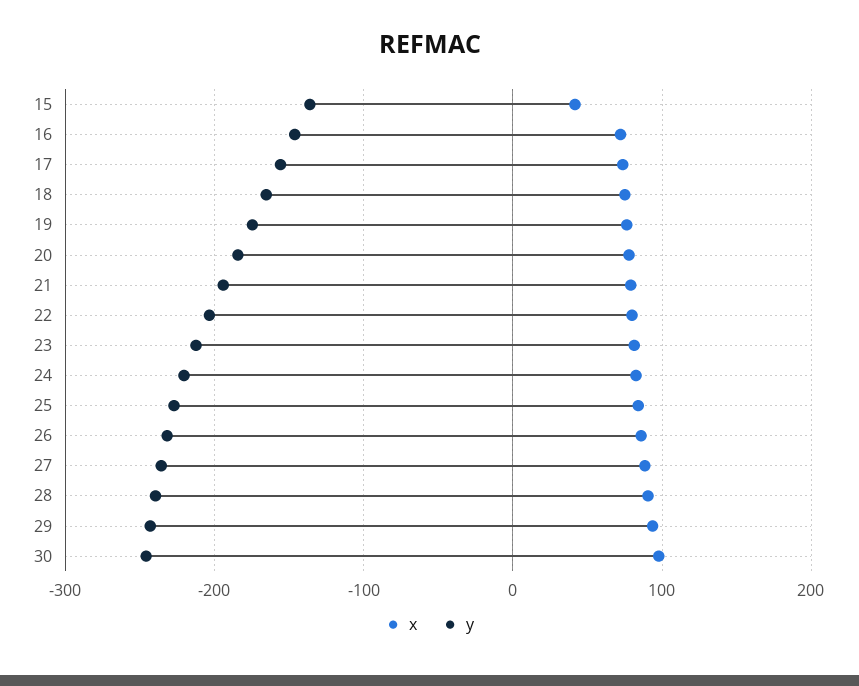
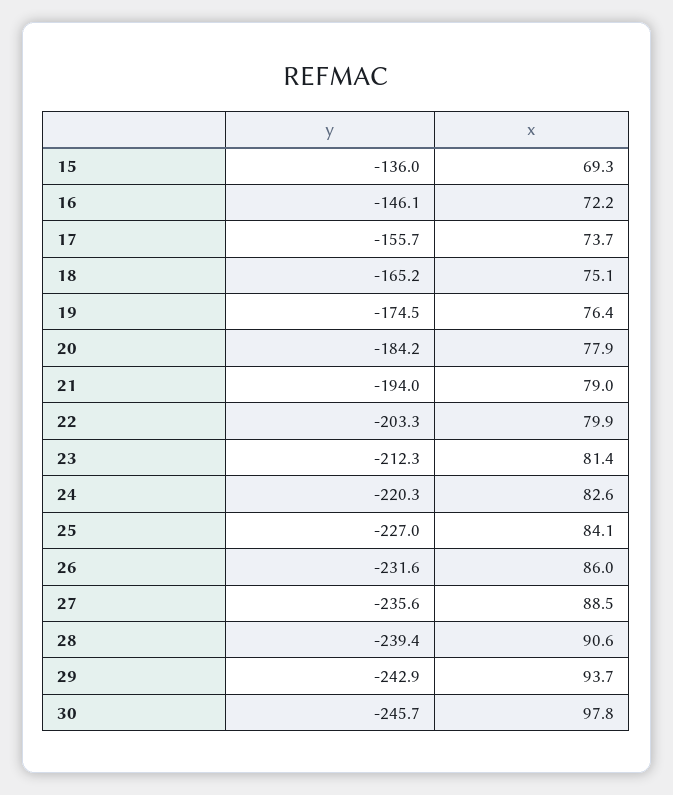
  {
    "x": {
-     "15": 40,
+     "15": 69.3,
      "16": 72.2,
      "17": 73.7,
      "18": 75.1,
      "19": 76.4,
      "20": 77.9,
      "21": 79,
      "22": 79.9,
      "23": 81.4,
      "24": 82.6,
      "25": 84.1,
      "26": 86,
      "27": 88.5,
      "28": 90.6,
      "29": 93.7,
      "30": 97.8
    },
    "y": {
      "15": -136,
      "16": -146.1,
      "17": -155.7,
      "18": -165.2,
      "19": -174.5,
      "20": -184.2,
      "21": -194,
      "22": -203.3,
      "23": -212.3,
      "24": -220.3,
      "25": -227,
      "26": -231.6,
      "27": -235.6,
      "28": -239.4,
      "29": -242.9,
      "30": -245.7
    }
  }

